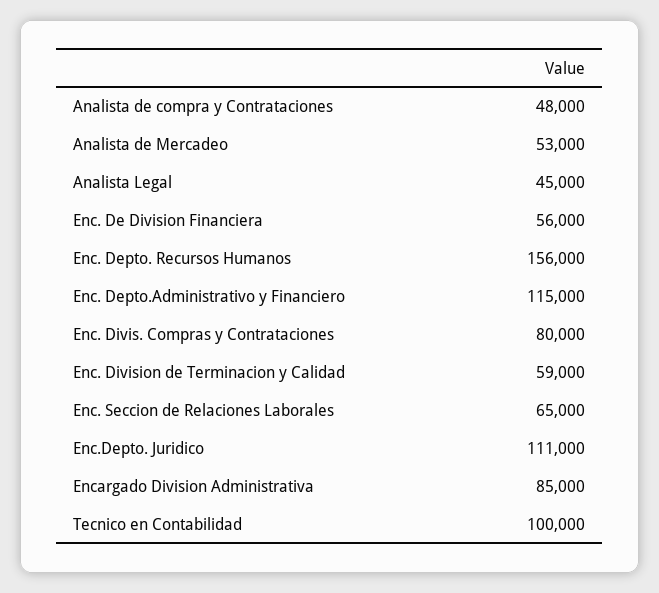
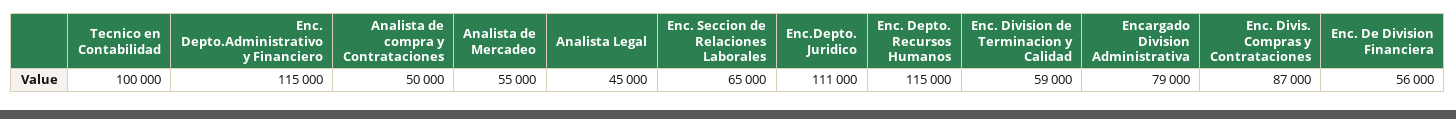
  {
-   "Analista de compra y Contrataciones": 48000,
+   "Analista de compra y Contrataciones": 50000,
-   "Analista de Mercadeo": 53000,
+   "Analista de Mercadeo": 55000,
    "Analista Legal": 45000,
    "Enc. De Division Financiera": 56000,
-   "Enc. Depto. Recursos Humanos": 156000,
+   "Enc. Depto. Recursos Humanos": 115000,
    "Enc. Depto.Administrativo y Financiero": 115000,
-   "Enc. Divis. Compras y Contrataciones": 80000,
+   "Enc. Divis. Compras y Contrataciones": 87000,
    "Enc. Division de Terminacion y Calidad": 59000,
    "Enc. Seccion de Relaciones Laborales": 65000,
    "Enc.Depto. Juridico": 111000,
-   "Encargado Division Administrativa": 85000,
+   "Encargado Division Administrativa": 79000,
    "Tecnico en Contabilidad": 100000
  }

